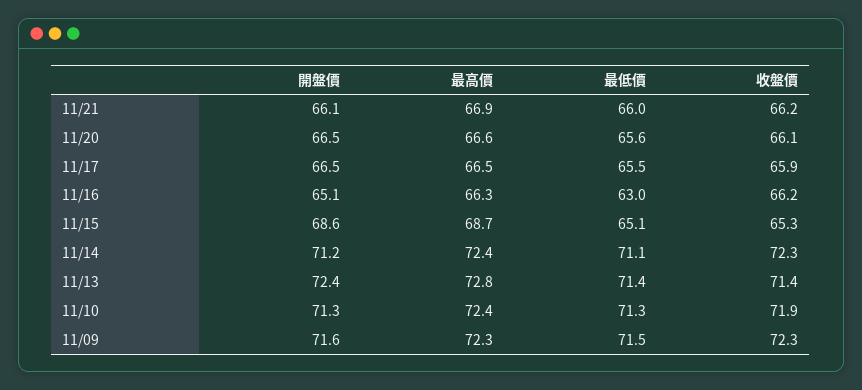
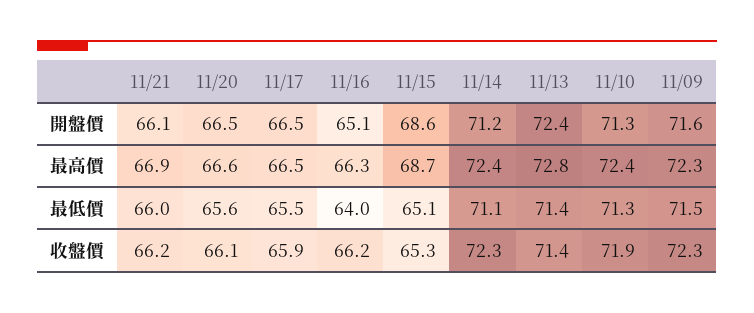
  {
    "開盤價": {
      "11/21": 66.1,
      "11/20": 66.5,
      "11/17": 66.5,
      "11/16": 65.1,
      "11/15": 68.6,
      "11/14": 71.2,
      "11/13": 72.4,
      "11/10": 71.3,
      "11/09": 71.6
    },
    "最高價": {
      "11/21": 66.9,
      "11/20": 66.6,
      "11/17": 66.5,
      "11/16": 66.3,
      "11/15": 68.7,
      "11/14": 72.4,
      "11/13": 72.8,
      "11/10": 72.4,
      "11/09": 72.3
    },
    "最低價": {
      "11/21": 66,
      "11/20": 65.6,
      "11/17": 65.5,
-     "11/16": 63,
+     "11/16": 64,
      "11/15": 65.1,
      "11/14": 71.1,
      "11/13": 71.4,
      "11/10": 71.3,
      "11/09": 71.5
    },
    "收盤價": {
      "11/21": 66.2,
      "11/20": 66.1,
      "11/17": 65.9,
      "11/16": 66.2,
      "11/15": 65.3,
      "11/14": 72.3,
      "11/13": 71.4,
      "11/10": 71.9,
      "11/09": 72.3
    }
  }

